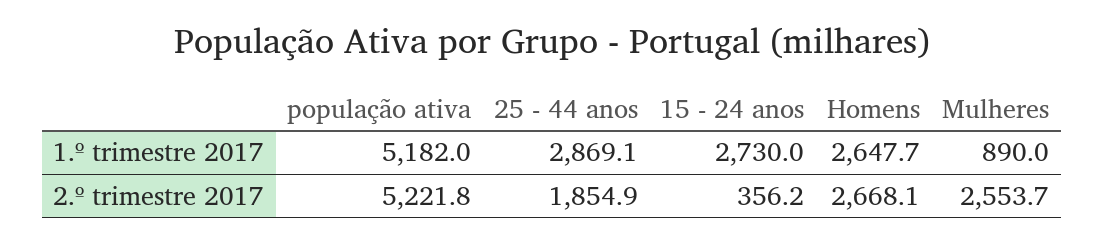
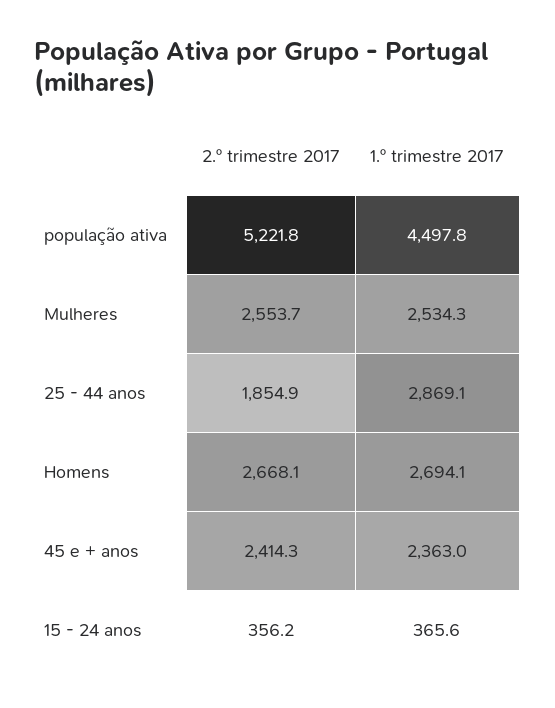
  {
    "população ativa": {
-     "1.º trimestre 2017": 5182,
+     "1.º trimestre 2017": 4497.8,
      "2.º trimestre 2017": 5221.8
    },
    "25 - 44 anos": {
      "1.º trimestre 2017": 2869.1,
      "2.º trimestre 2017": 1854.9
    },
    "15 - 24 anos": {
-     "1.º trimestre 2017": 2730,
+     "1.º trimestre 2017": 365.6,
      "2.º trimestre 2017": 356.2
    },
    "Homens": {
-     "1.º trimestre 2017": 2647.7,
+     "1.º trimestre 2017": 2694.1,
      "2.º trimestre 2017": 2668.1
    },
    "Mulheres": {
-     "1.º trimestre 2017": 890,
+     "1.º trimestre 2017": 2534.3,
      "2.º trimestre 2017": 2553.7
-   }
+   },
+   "45 e + anos": {
+     "2.º trimestre 2017": 2414.3,
+     "1.º trimestre 2017": 2363
+   }
  }

